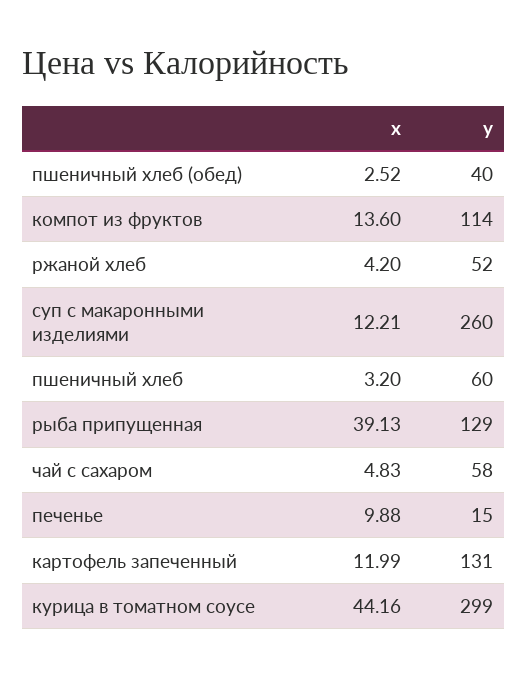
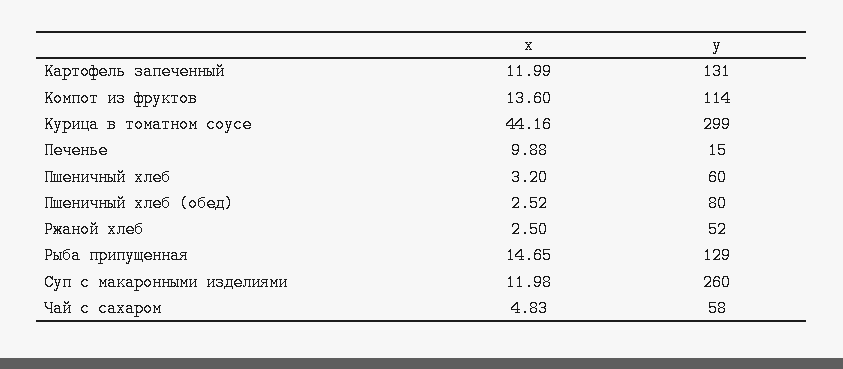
  {
    "x": {
      "пшеничный хлеб (обед)": 2.52,
      "компот из фруктов": 13.6,
-     "ржаной хлеб": 4.2,
+     "ржаной хлеб": 2.5,
-     "суп с макаронными изделиями": 12.21,
+     "суп с макаронными изделиями": 11.98,
      "пшеничный хлеб": 3.2,
-     "рыба припущенная": 39.13,
+     "рыба припущенная": 14.65,
      "чай с сахаром": 4.83,
      "печенье": 9.88,
      "картофель запеченный": 11.99,
      "курица в томатном соусе": 44.16
    },
    "y": {
-     "пшеничный хлеб (обед)": 40,
+     "пшеничный хлеб (обед)": 80,
      "компот из фруктов": 114,
      "ржаной хлеб": 52,
      "суп с макаронными изделиями": 260,
      "пшеничный хлеб": 60,
      "рыба припущенная": 129,
      "чай с сахаром": 58,
      "печенье": 15,
      "картофель запеченный": 131,
      "курица в томатном соусе": 299
    }
  }

